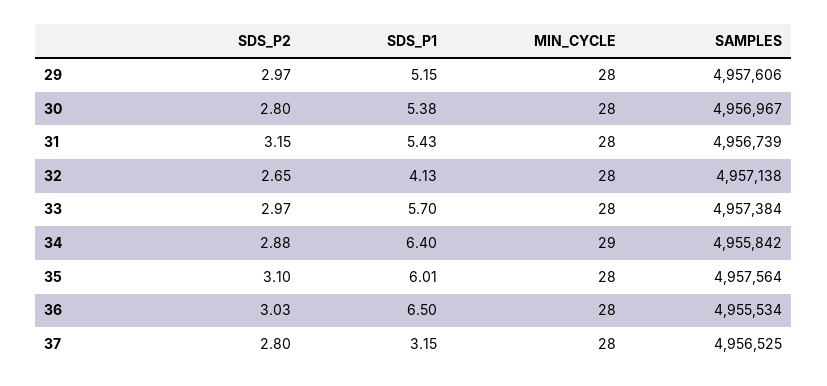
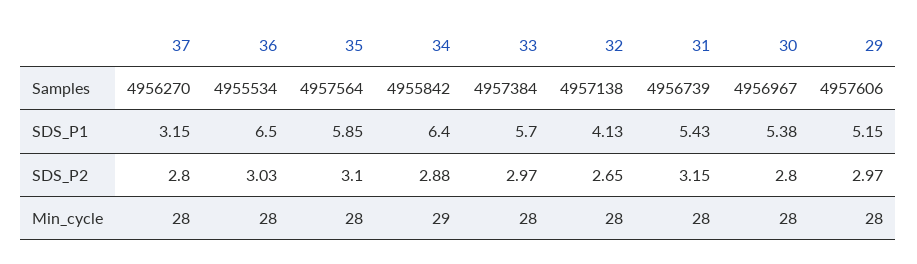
  {
    "SDS_P2": {
      "29": 2.97,
      "30": 2.8,
      "31": 3.15,
      "32": 2.65,
      "33": 2.97,
      "34": 2.88,
      "35": 3.1,
      "36": 3.03,
      "37": 2.8
    },
    "SDS_P1": {
      "29": 5.15,
      "30": 5.38,
      "31": 5.43,
      "32": 4.13,
      "33": 5.7,
      "34": 6.4,
-     "35": 6.01,
+     "35": 5.85,
      "36": 6.5,
      "37": 3.15
    },
    "MIN_CYCLE": {
      "29": 28,
      "30": 28,
      "31": 28,
      "32": 28,
      "33": 28,
      "34": 29,
      "35": 28,
      "36": 28,
      "37": 28
    },
    "SAMPLES": {
      "29": 4957606,
      "30": 4956967,
      "31": 4956739,
      "32": 4957138,
      "33": 4957384,
      "34": 4955842,
      "35": 4957564,
      "36": 4955534,
-     "37": 4956525
+     "37": 4956270
    }
  }

